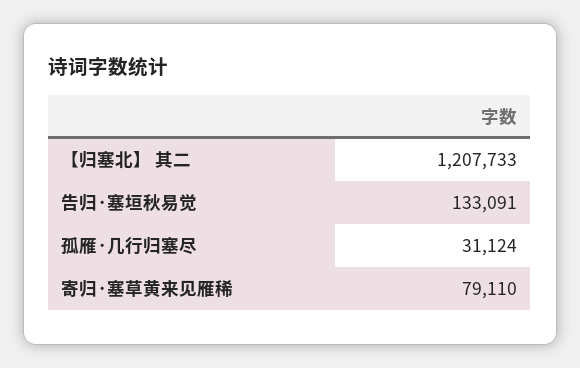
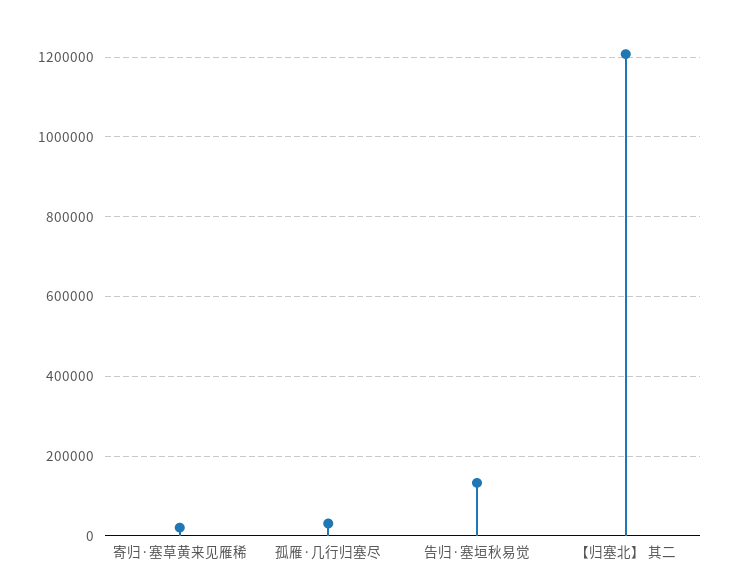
  {
    "【归塞北】 其二": 1207733,
    "告归·塞垣秋易觉": 133091,
    "孤雁·几行归塞尽": 31124,
-   "寄归·塞草黄来见雁稀": 79110
+   "寄归·塞草黄来见雁稀": 20000
  }

